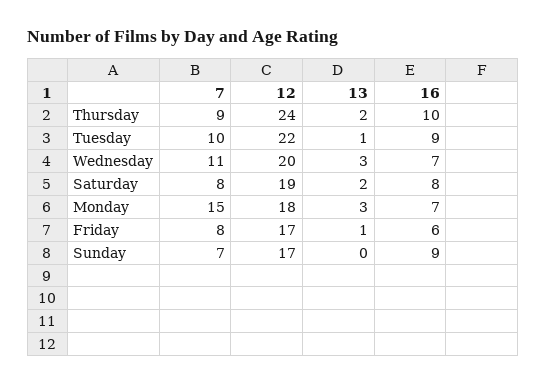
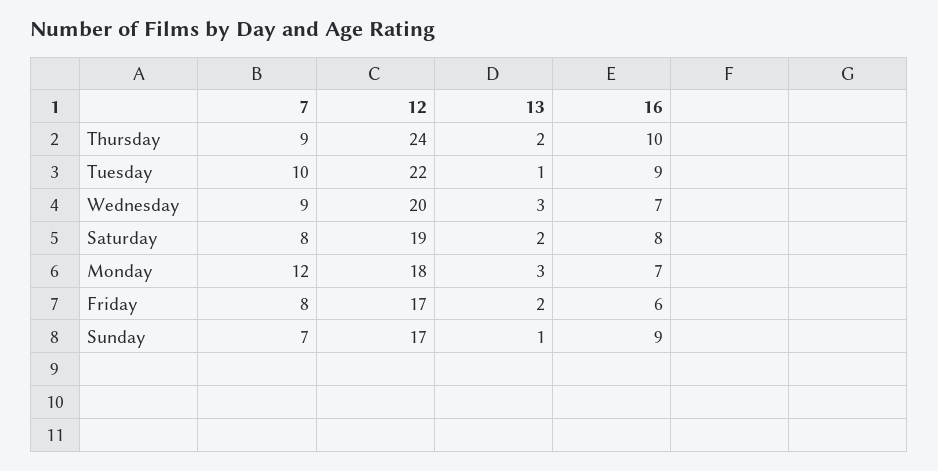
  {
    "7": {
      "Thursday": 9,
      "Tuesday": 10,
-     "Wednesday": 11,
+     "Wednesday": 9,
      "Saturday": 8,
-     "Monday": 15,
+     "Monday": 12,
      "Friday": 8,
      "Sunday": 7
    },
    "12": {
      "Thursday": 24,
      "Tuesday": 22,
      "Wednesday": 20,
      "Saturday": 19,
      "Monday": 18,
      "Friday": 17,
      "Sunday": 17
    },
    "13": {
      "Thursday": 2,
      "Tuesday": 1,
      "Wednesday": 3,
      "Saturday": 2,
      "Monday": 3,
-     "Friday": 1,
+     "Friday": 2,
-     "Sunday": 0
+     "Sunday": 1
    },
    "16": {
      "Thursday": 10,
      "Tuesday": 9,
      "Wednesday": 7,
      "Saturday": 8,
      "Monday": 7,
      "Friday": 6,
      "Sunday": 9
    }
  }

